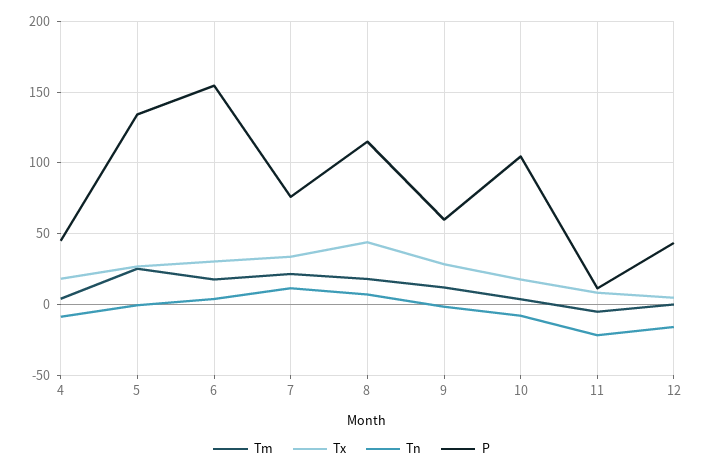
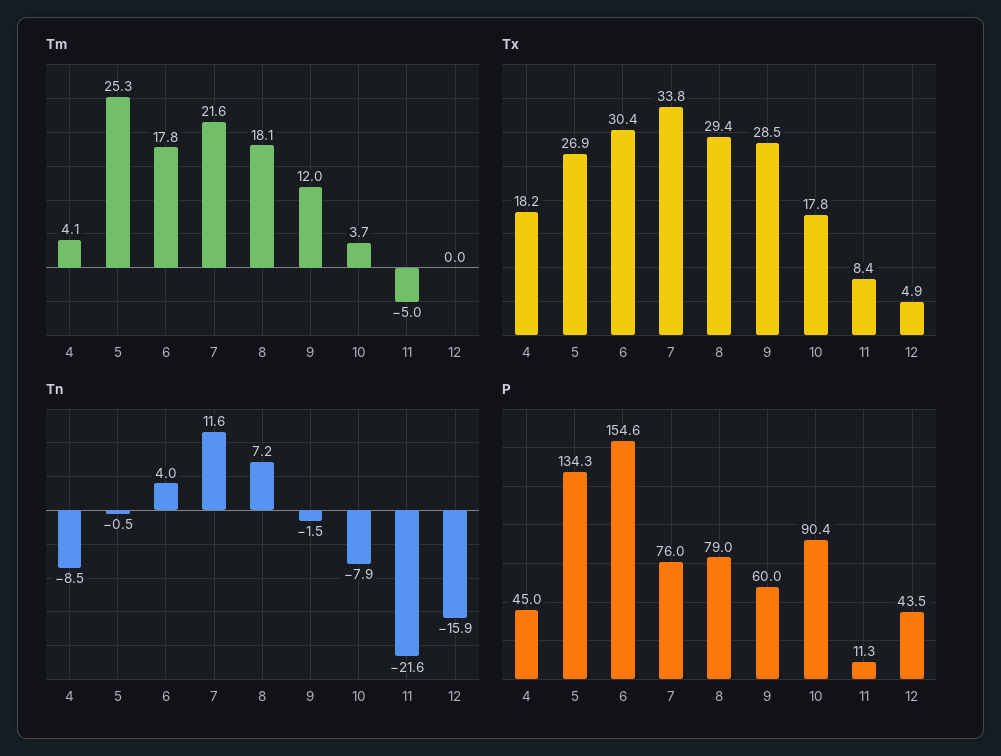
  {
    "Tm": {
      "4": 4.1,
      "5": 25.3,
      "6": 17.8,
      "7": 21.6,
      "8": 18.1,
      "9": 12,
      "10": 3.7,
      "11": -5,
      "12": 0
    },
    "Tx": {
      "4": 18.2,
      "5": 26.9,
      "6": 30.4,
      "7": 33.8,
-     "8": 45,
+     "8": 29.4,
      "9": 28.5,
      "10": 17.8,
      "11": 8.4,
      "12": 4.9
    },
    "Tn": {
      "4": -8.5,
      "5": -0.5,
      "6": 4,
      "7": 11.6,
      "8": 7.2,
      "9": -1.5,
      "10": -7.9,
      "11": -21.6,
      "12": -15.9
    },
    "P": {
      "4": 45,
      "5": 134.3,
      "6": 154.6,
      "7": 76,
-     "8": 115,
+     "8": 79,
      "9": 60,
-     "10": 105,
+     "10": 90.4,
      "11": 11.3,
      "12": 43.5
    }
  }

